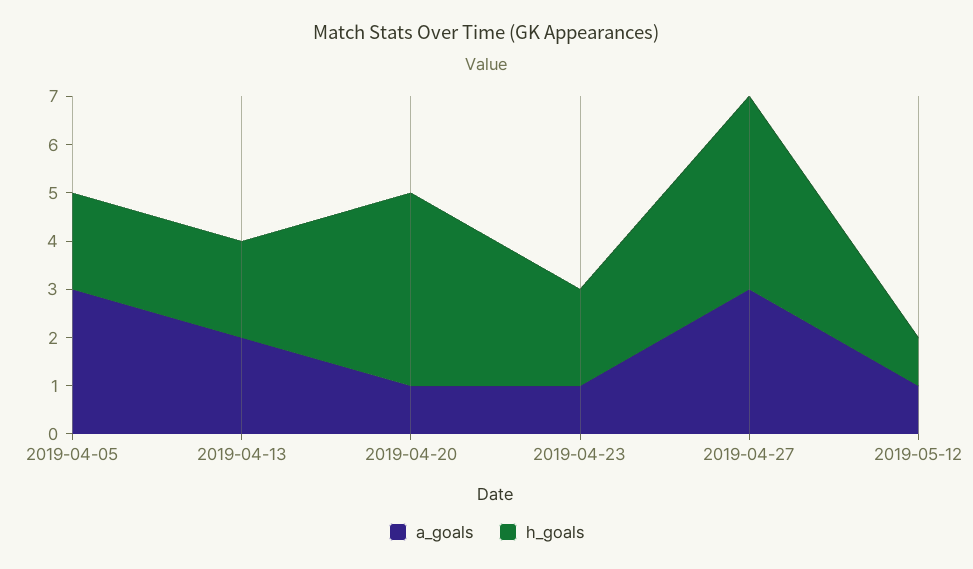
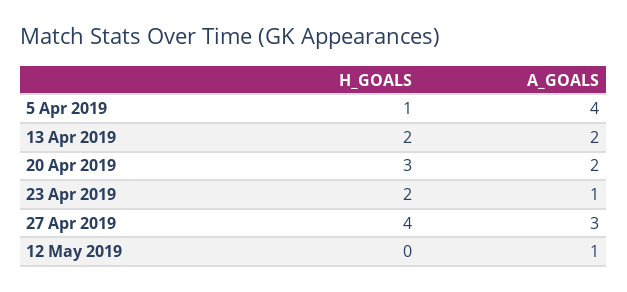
  {
    "a_goals": {
-     "2019-04-05": 3,
+     "2019-04-05": 4,
      "2019-04-13": 2,
-     "2019-04-20": 1,
+     "2019-04-20": 2,
      "2019-04-23": 1,
      "2019-04-27": 3,
      "2019-05-12": 1
    },
    "h_goals": {
-     "2019-04-05": 2,
+     "2019-04-05": 1,
      "2019-04-13": 2,
-     "2019-04-20": 4,
+     "2019-04-20": 3,
      "2019-04-23": 2,
      "2019-04-27": 4,
-     "2019-05-12": 1
+     "2019-05-12": 0
    }
  }

